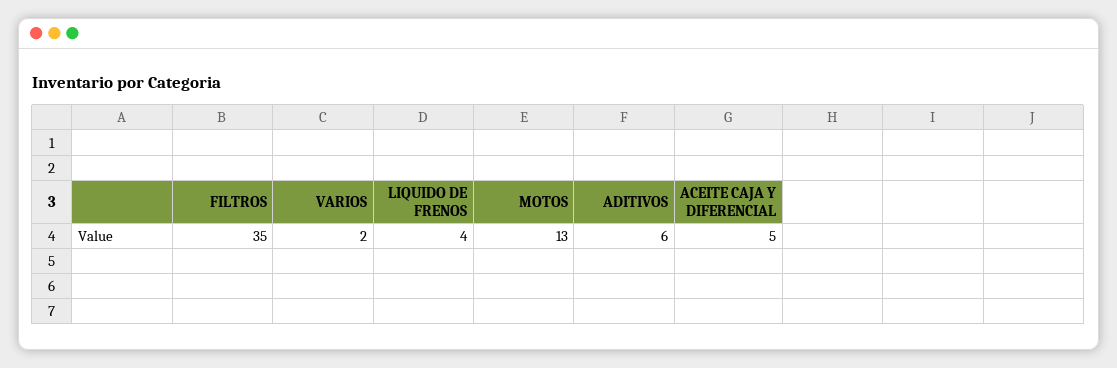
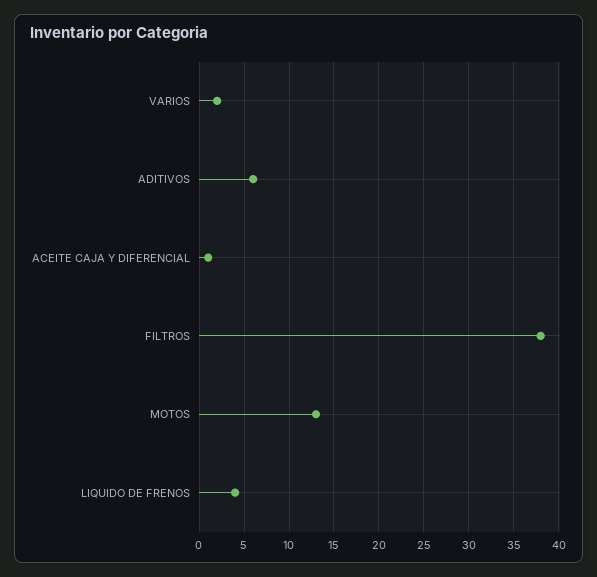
  {
-   "FILTROS": 35,
+   "FILTROS": 38,
    "VARIOS": 2,
    "LIQUIDO DE FRENOS": 4,
    "MOTOS": 13,
    "ADITIVOS": 6,
-   "ACEITE CAJA Y DIFERENCIAL": 5
+   "ACEITE CAJA Y DIFERENCIAL": 1
  }

